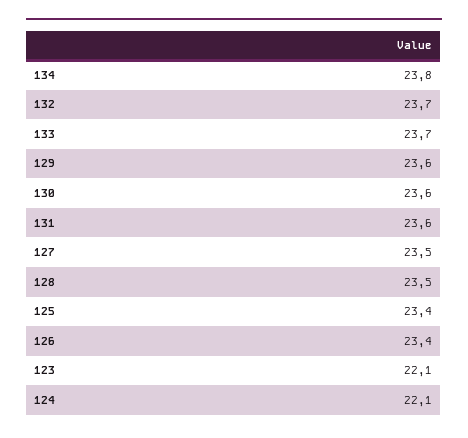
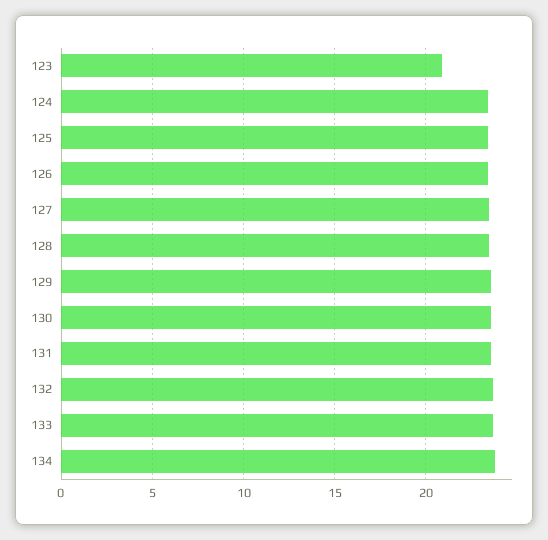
  {
    "134": 23.8,
    "132": 23.7,
    "133": 23.7,
    "129": 23.6,
    "130": 23.6,
    "131": 23.6,
    "127": 23.5,
    "128": 23.5,
    "125": 23.4,
    "126": 23.4,
-   "123": 22.1,
+   "123": 21,
-   "124": 22.1
+   "124": 23.5
  }

